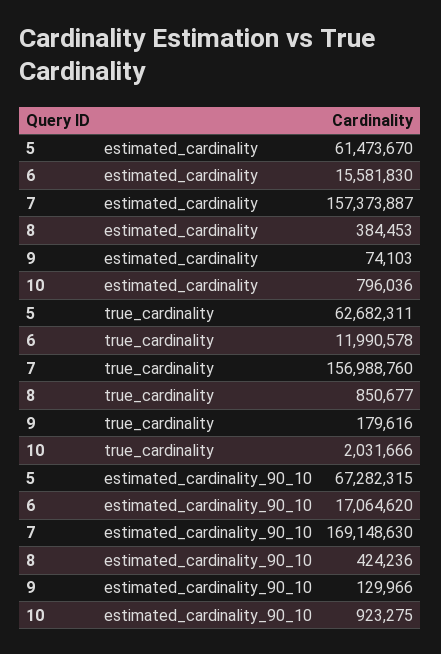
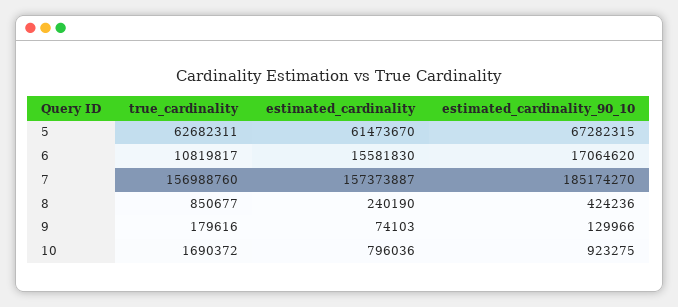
  {
    "5": {
      "estimated_cardinality": 61473670,
      "true_cardinality": 62682311,
      "estimated_cardinality_90_10": 67282315
    },
    "6": {
      "estimated_cardinality": 15581830,
-     "true_cardinality": 11990578,
+     "true_cardinality": 10819817,
      "estimated_cardinality_90_10": 17064620
    },
    "7": {
      "estimated_cardinality": 157373887,
      "true_cardinality": 156988760,
-     "estimated_cardinality_90_10": 169148630
+     "estimated_cardinality_90_10": 185174270
    },
    "8": {
-     "estimated_cardinality": 384453,
+     "estimated_cardinality": 240190,
      "true_cardinality": 850677,
      "estimated_cardinality_90_10": 424236
    },
    "9": {
      "estimated_cardinality": 74103,
      "true_cardinality": 179616,
      "estimated_cardinality_90_10": 129966
    },
    "10": {
      "estimated_cardinality": 796036,
-     "true_cardinality": 2031666,
+     "true_cardinality": 1690372,
      "estimated_cardinality_90_10": 923275
    }
  }

